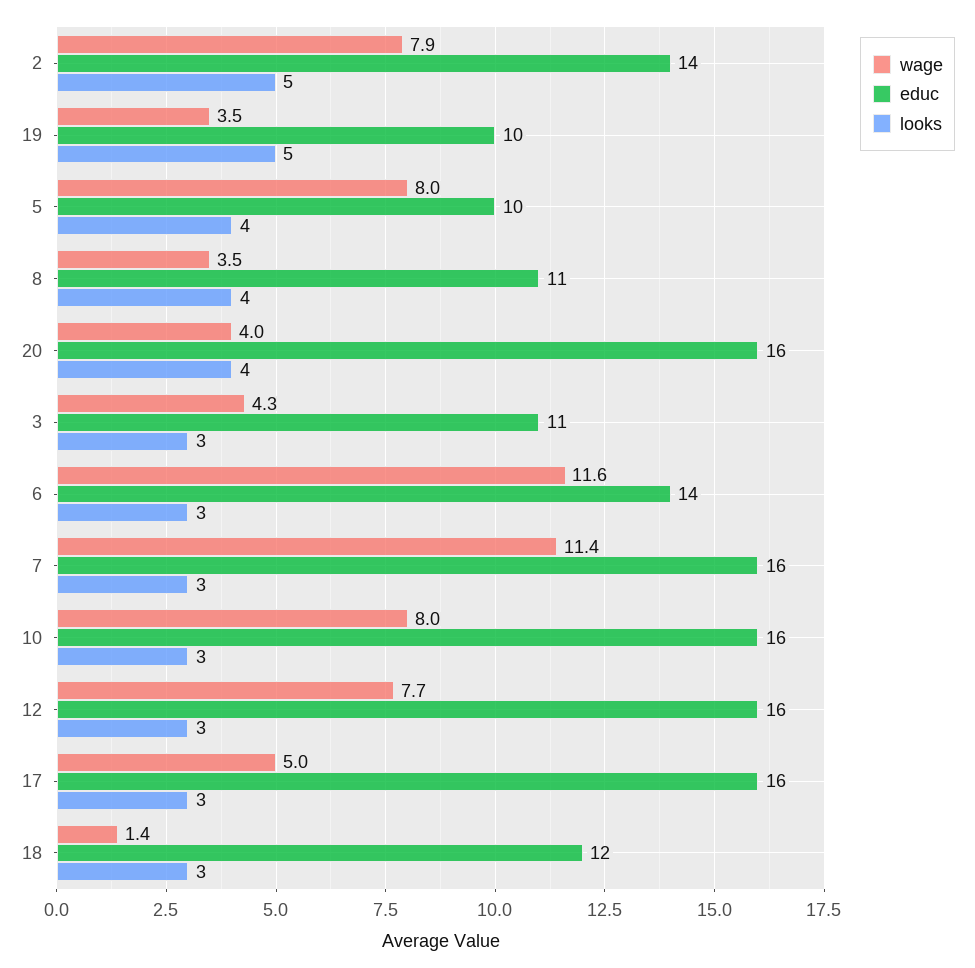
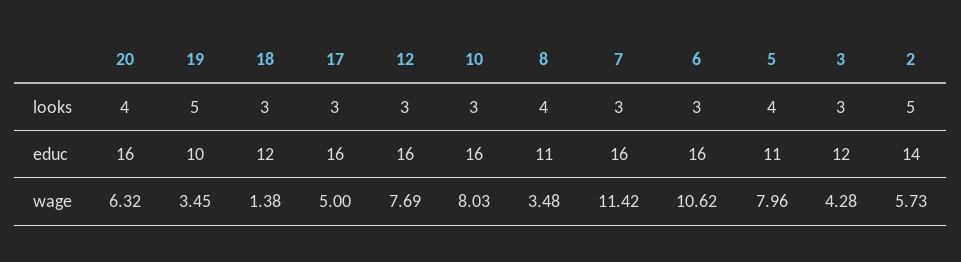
  {
    "wage": {
-     "2": 7.9,
+     "2": 5.73,
      "19": 3.45,
      "5": 7.96,
      "8": 3.48,
-     "20": 4,
+     "20": 6.32,
      "3": 4.28,
-     "6": 11.6,
+     "6": 10.62,
      "7": 11.42,
      "10": 8.03,
      "12": 7.69,
      "17": 5,
      "18": 1.38
    },
    "educ": {
      "2": 14,
      "19": 10,
-     "5": 10,
+     "5": 11,
      "8": 11,
      "20": 16,
-     "3": 11,
+     "3": 12,
-     "6": 14,
+     "6": 16,
      "7": 16,
      "10": 16,
      "12": 16,
      "17": 16,
      "18": 12
    },
    "looks": {
      "2": 5,
      "19": 5,
      "5": 4,
      "8": 4,
      "20": 4,
      "3": 3,
      "6": 3,
      "7": 3,
      "10": 3,
      "12": 3,
      "17": 3,
      "18": 3
    }
  }

